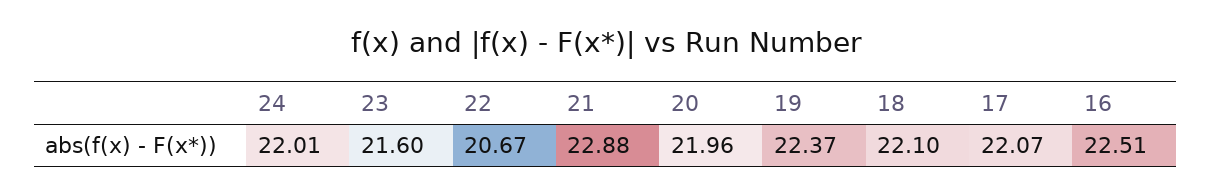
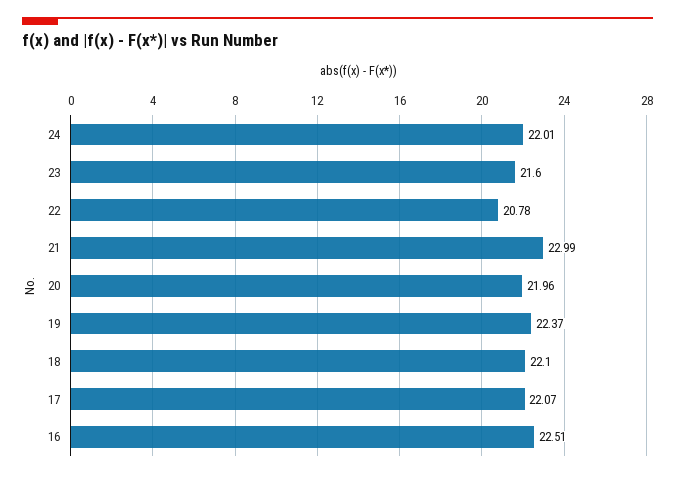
  {
    "24": 22.01,
    "23": 21.6,
-   "22": 20.67,
+   "22": 20.78,
-   "21": 22.88,
+   "21": 22.99,
    "20": 21.96,
    "19": 22.37,
    "18": 22.1,
    "17": 22.07,
    "16": 22.51
  }

